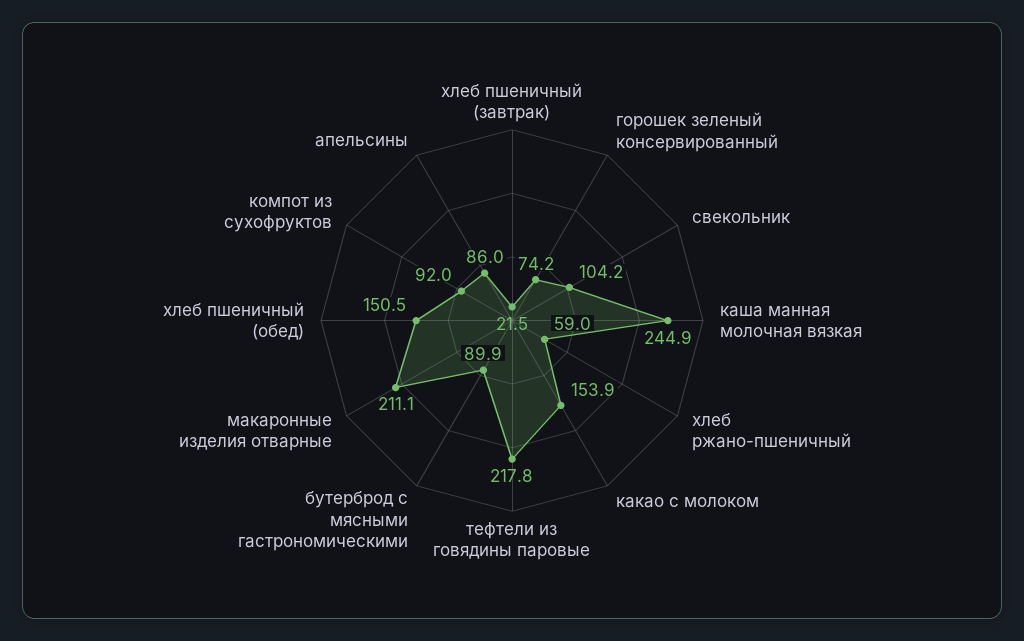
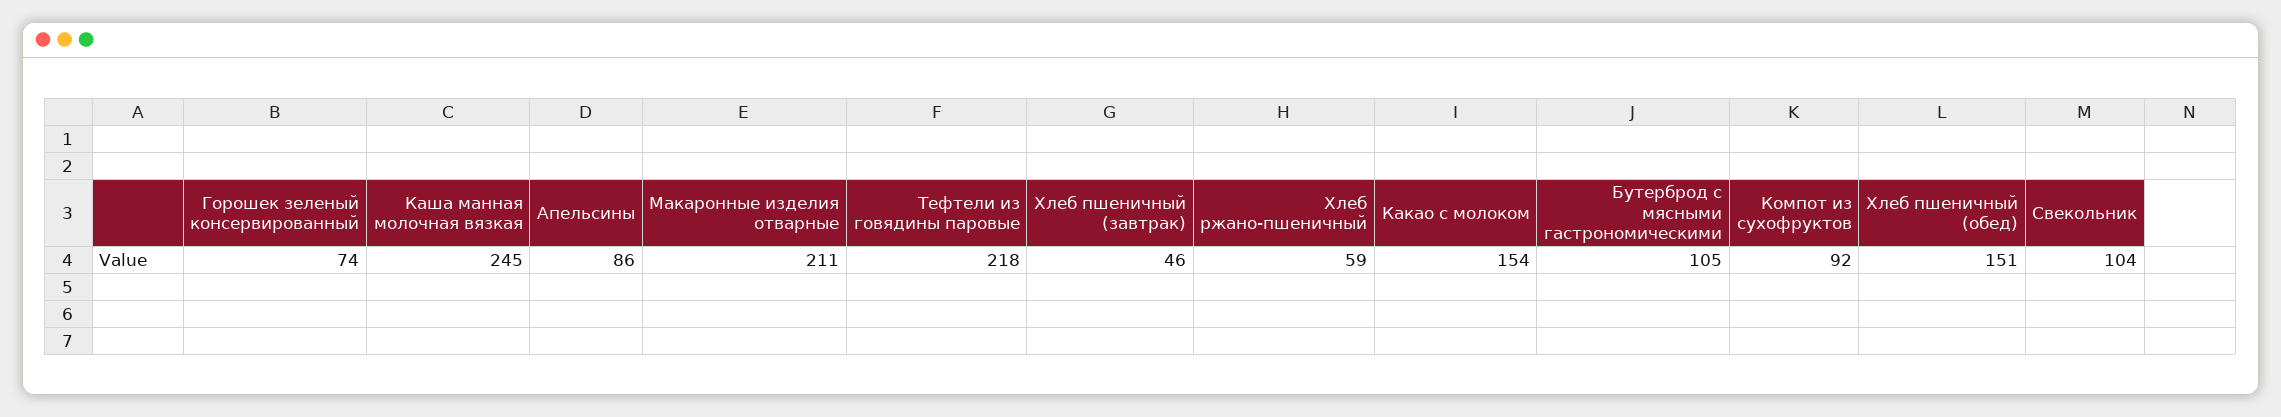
  {
-   "хлеб пшеничный (завтрак)": 21.5,
+   "хлеб пшеничный (завтрак)": 46,
    "горошек зеленый консервированный": 74.2,
    "свекольник": 104.2,
    "каша манная молочная вязкая": 244.9,
    "хлеб ржано-пшеничный": 59,
    "какао с молоком": 153.9,
    "тефтели из говядины паровые": 217.8,
-   "бутерброд с мясными гастрономическими": 89.9,
+   "бутерброд с мясными гастрономическими": 105,
    "макаронные изделия отварные": 211.1,
    "хлеб пшеничный (обед)": 150.5,
    "компот из сухофруктов": 92,
    "апельсины": 86
  }

